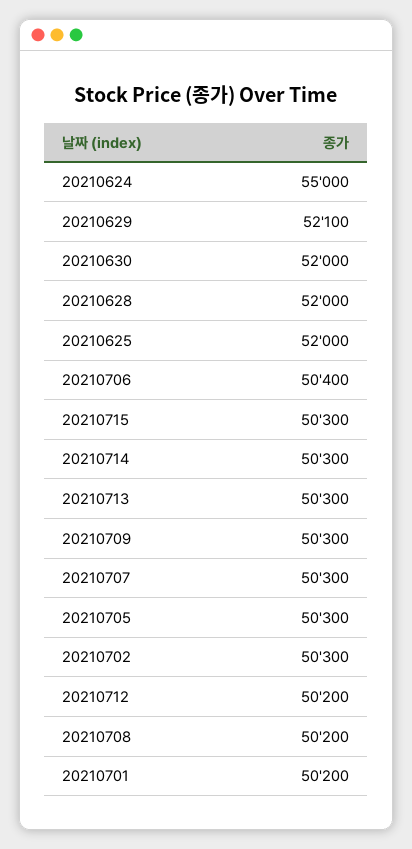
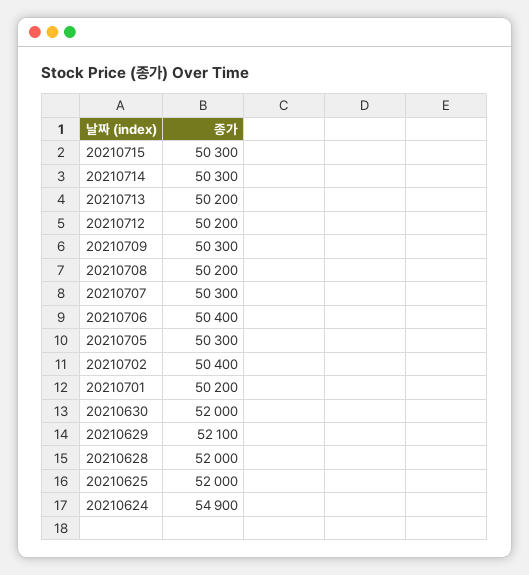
  {
-   "20210624": 55000,
+   "20210624": 54900,
    "20210629": 52100,
    "20210630": 52000,
    "20210628": 52000,
    "20210625": 52000,
    "20210706": 50400,
    "20210715": 50300,
    "20210714": 50300,
-   "20210713": 50300,
+   "20210713": 50200,
    "20210709": 50300,
    "20210707": 50300,
    "20210705": 50300,
-   "20210702": 50300,
+   "20210702": 50400,
    "20210712": 50200,
    "20210708": 50200,
    "20210701": 50200
  }

